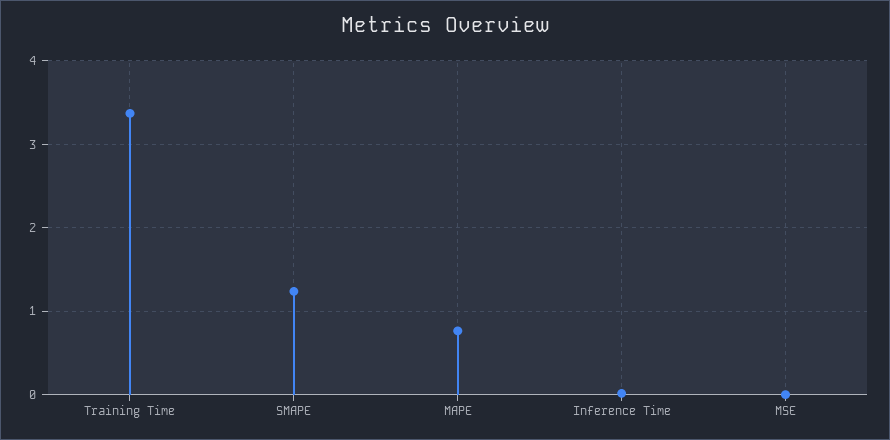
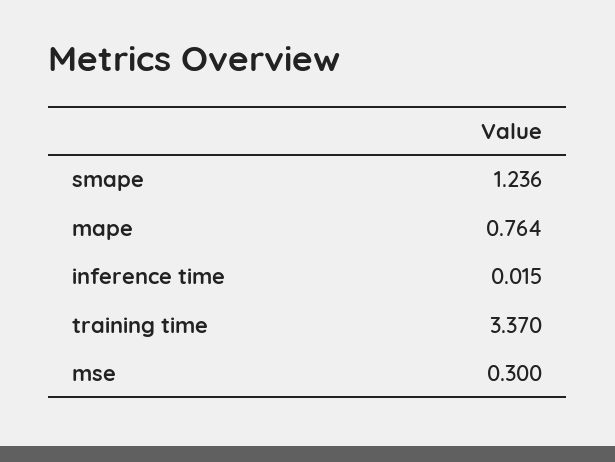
  {
    "Training Time": 3.37,
    "SMAPE": 1.236,
    "MAPE": 0.764,
    "Inference Time": 0.015,
-   "MSE": 0
+   "MSE": 0.3
  }

